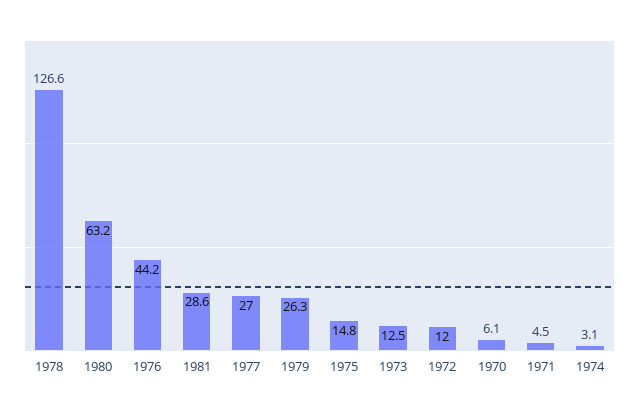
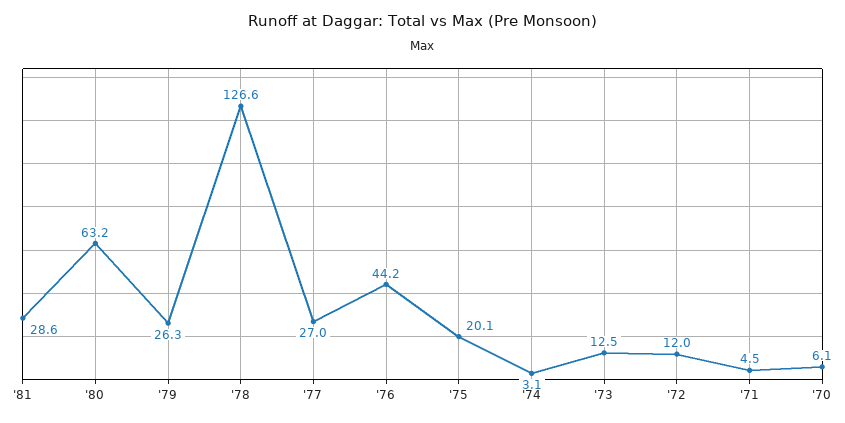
  {
    "1978": 126.6,
    "1980": 63.2,
    "1976": 44.2,
    "1981": 28.6,
    "1977": 27,
    "1979": 26.3,
-   "1975": 14.8,
+   "1975": 20.1,
    "1973": 12.5,
    "1972": 12,
    "1970": 6.1,
    "1971": 4.5,
    "1974": 3.1
  }

